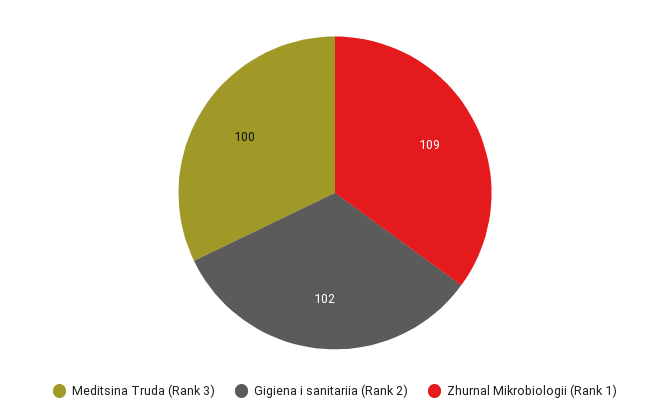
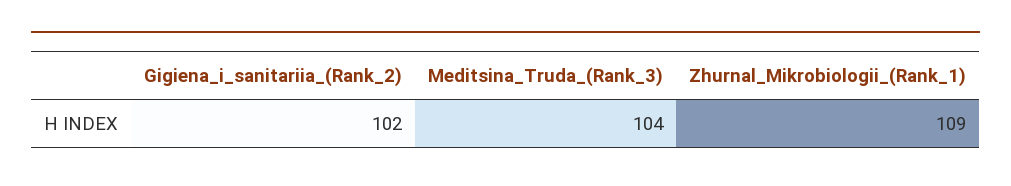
  {
-   "Meditsina Truda (Rank 3)": 100,
+   "Meditsina Truda (Rank 3)": 104,
    "Gigiena i sanitariia (Rank 2)": 102,
    "Zhurnal Mikrobiologii (Rank 1)": 109
  }

